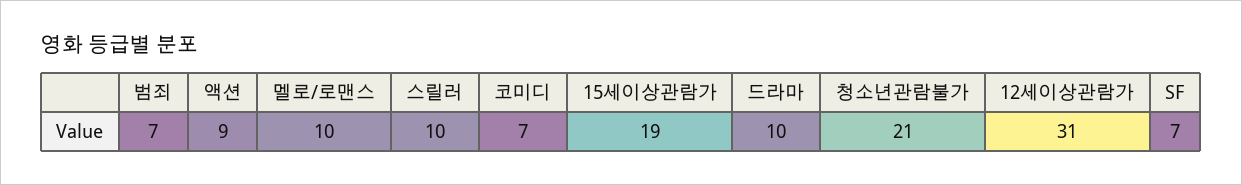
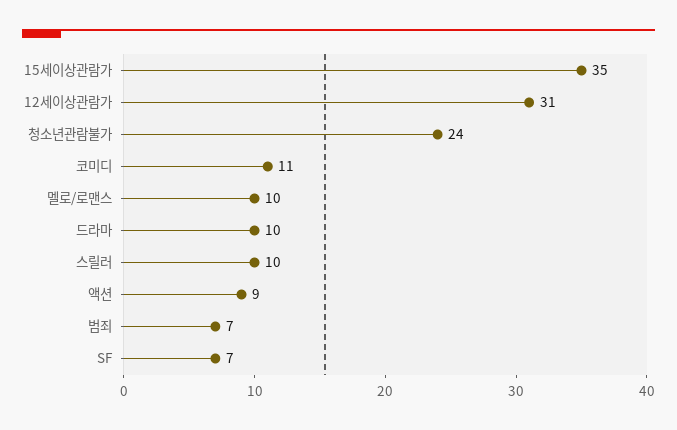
  {
    "범죄": 7,
    "액션": 9,
    "멜로/로맨스": 10,
    "스릴러": 10,
-   "코미디": 7,
+   "코미디": 11,
-   "15세이상관람가": 19,
+   "15세이상관람가": 35,
    "드라마": 10,
-   "청소년관람불가": 21,
+   "청소년관람불가": 24,
    "12세이상관람가": 31,
    "SF": 7
  }

